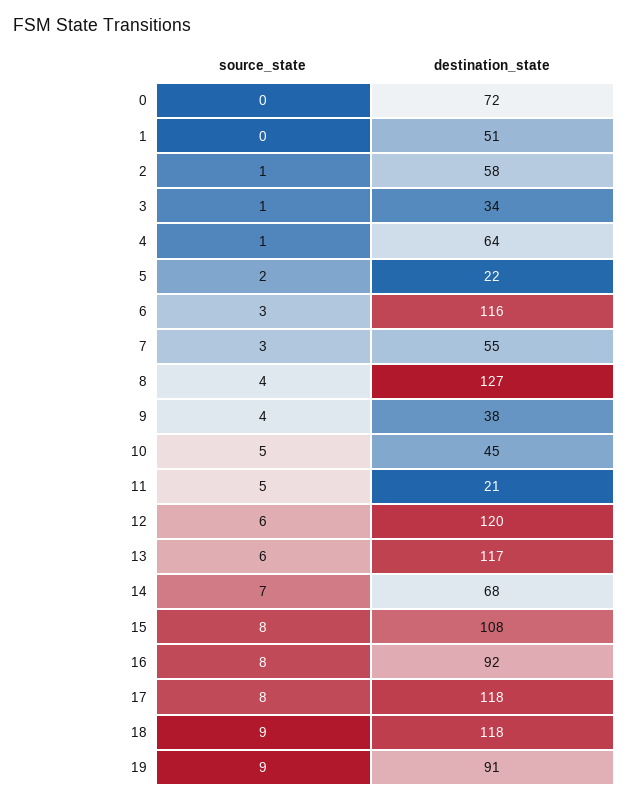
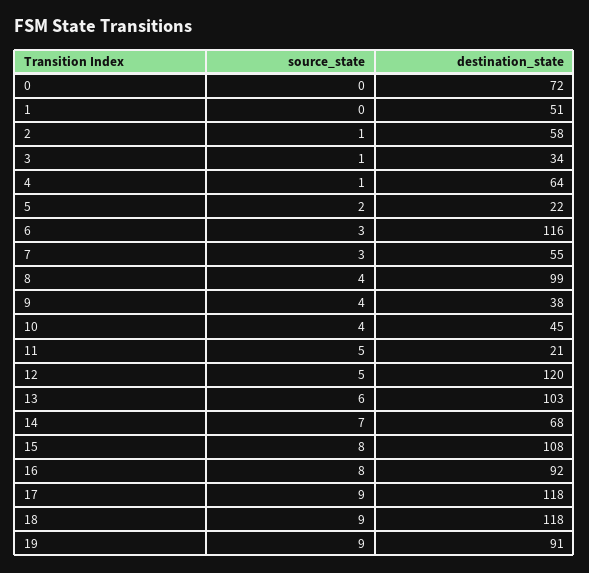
  {
    "source_state": {
      "0": 0,
      "1": 0,
      "2": 1,
      "3": 1,
      "4": 1,
      "5": 2,
      "6": 3,
      "7": 3,
      "8": 4,
      "9": 4,
-     "10": 5,
+     "10": 4,
      "11": 5,
-     "12": 6,
+     "12": 5,
      "13": 6,
      "14": 7,
      "15": 8,
      "16": 8,
-     "17": 8,
+     "17": 9,
      "18": 9,
      "19": 9
    },
    "destination_state": {
      "0": 72,
      "1": 51,
      "2": 58,
      "3": 34,
      "4": 64,
      "5": 22,
      "6": 116,
      "7": 55,
-     "8": 127,
+     "8": 99,
      "9": 38,
      "10": 45,
      "11": 21,
      "12": 120,
-     "13": 117,
+     "13": 103,
      "14": 68,
      "15": 108,
      "16": 92,
      "17": 118,
      "18": 118,
      "19": 91
    }
  }

